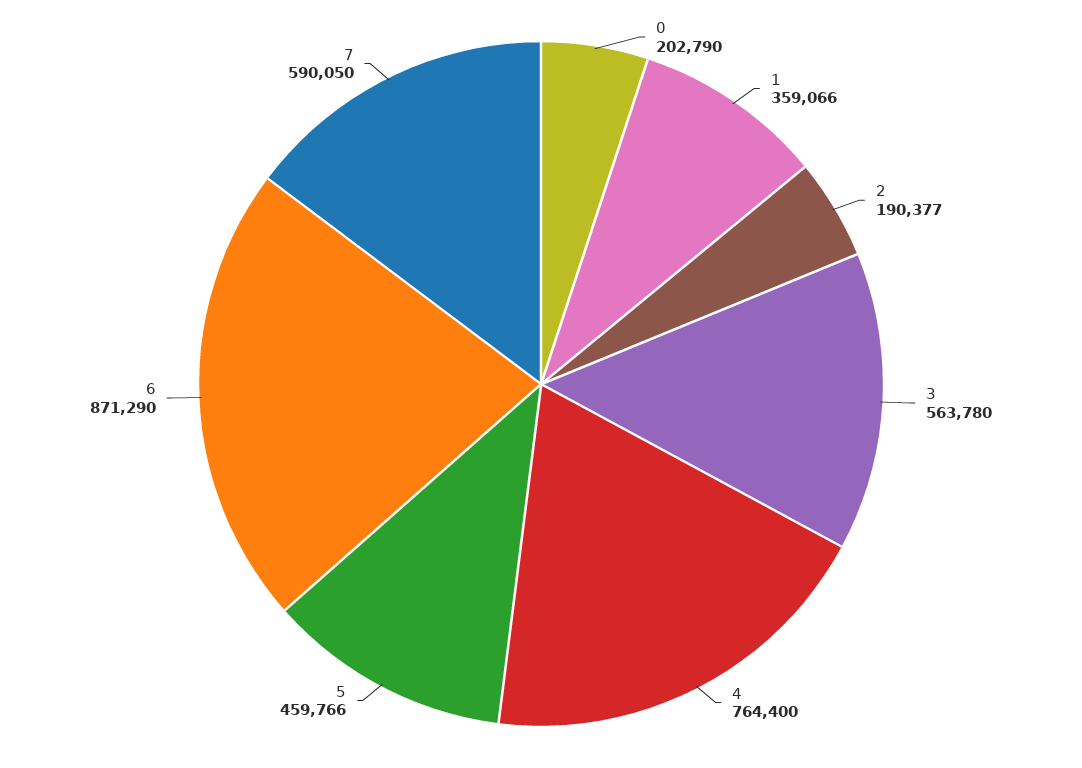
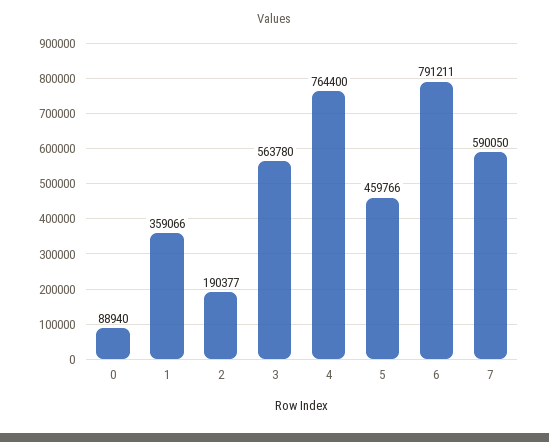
  {
-   "0": 202790,
+   "0": 88940,
    "1": 359066,
    "2": 190377,
    "3": 563780,
    "4": 764400,
    "5": 459766,
-   "6": 871290,
+   "6": 791211,
    "7": 590050
  }

